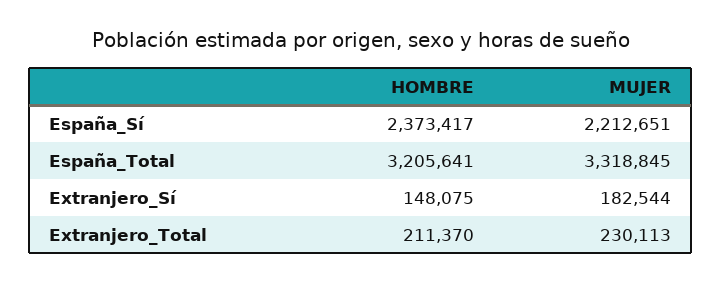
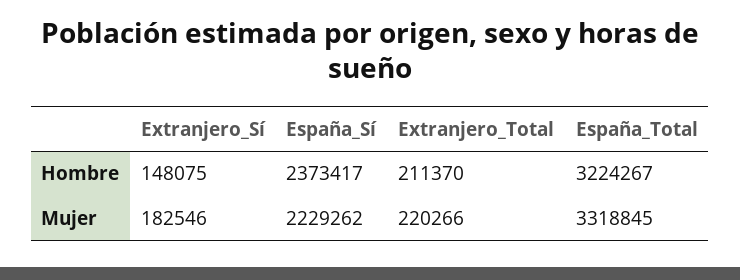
  {
    "HOMBRE": {
      "España_Sí": 2373417,
-     "España_Total": 3205641,
+     "España_Total": 3224267,
      "Extranjero_Sí": 148075,
      "Extranjero_Total": 211370
    },
    "MUJER": {
-     "España_Sí": 2212651,
+     "España_Sí": 2229262,
      "España_Total": 3318845,
-     "Extranjero_Sí": 182544,
+     "Extranjero_Sí": 182546,
-     "Extranjero_Total": 230113
+     "Extranjero_Total": 220266
    }
  }

